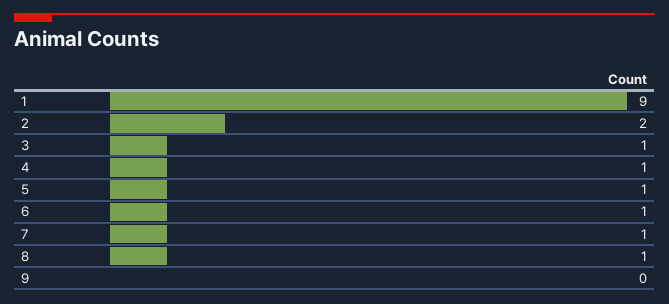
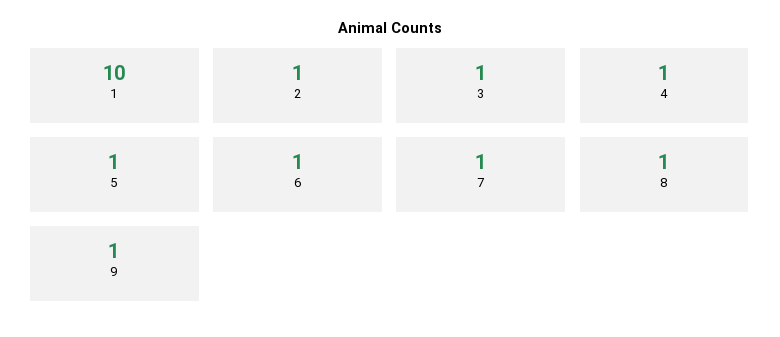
  {
-   "1": 9,
+   "1": 10,
-   "2": 2,
+   "2": 1,
    "3": 1,
    "4": 1,
    "5": 1,
    "6": 1,
    "7": 1,
    "8": 1,
-   "9": 0
+   "9": 1
  }

